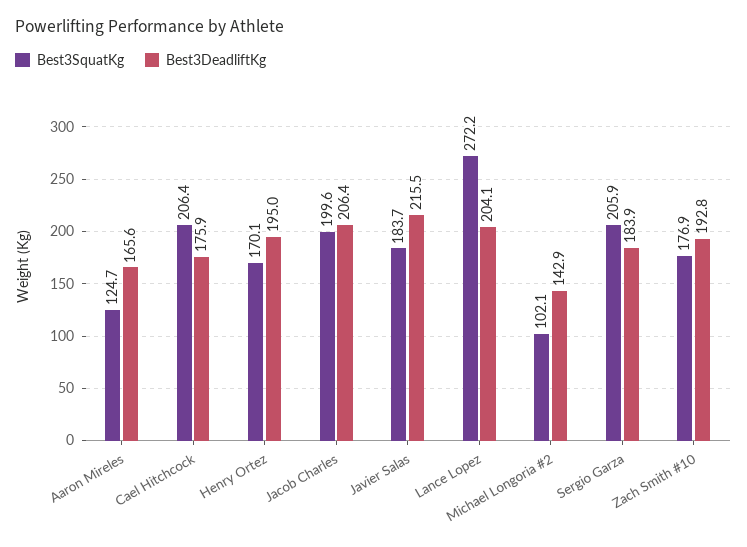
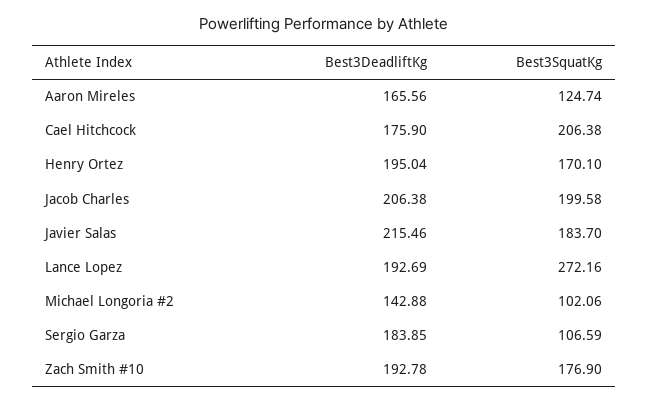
  {
    "Best3SquatKg": {
      "Aaron Mireles": 124.74,
      "Cael Hitchcock": 206.38,
      "Henry Ortez": 170.1,
      "Jacob Charles": 199.58,
      "Javier Salas": 183.7,
      "Lance Lopez": 272.16,
      "Michael Longoria #2": 102.06,
-     "Sergio Garza": 205.9,
+     "Sergio Garza": 106.59,
      "Zach Smith #10": 176.9
    },
    "Best3DeadliftKg": {
      "Aaron Mireles": 165.56,
      "Cael Hitchcock": 175.9,
      "Henry Ortez": 195.04,
      "Jacob Charles": 206.38,
      "Javier Salas": 215.46,
-     "Lance Lopez": 204.1,
+     "Lance Lopez": 192.69,
      "Michael Longoria #2": 142.88,
      "Sergio Garza": 183.85,
      "Zach Smith #10": 192.78
    }
  }

